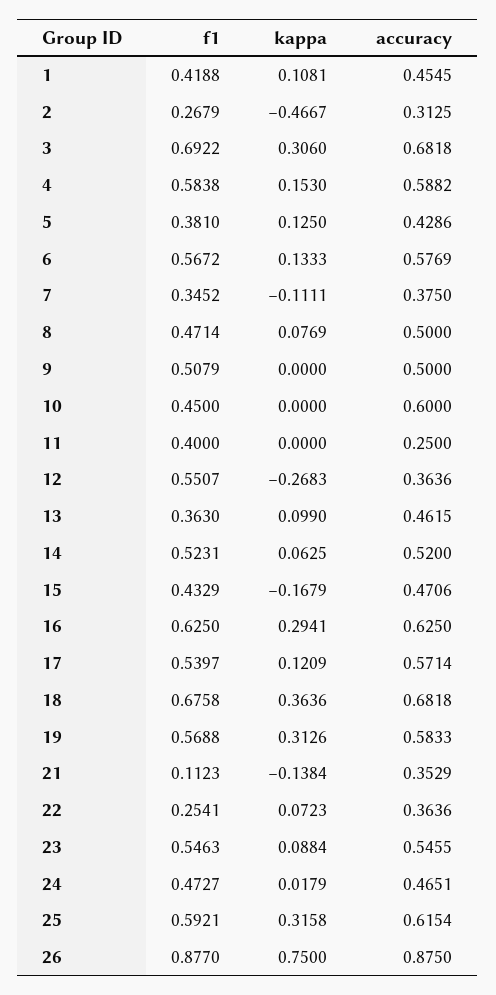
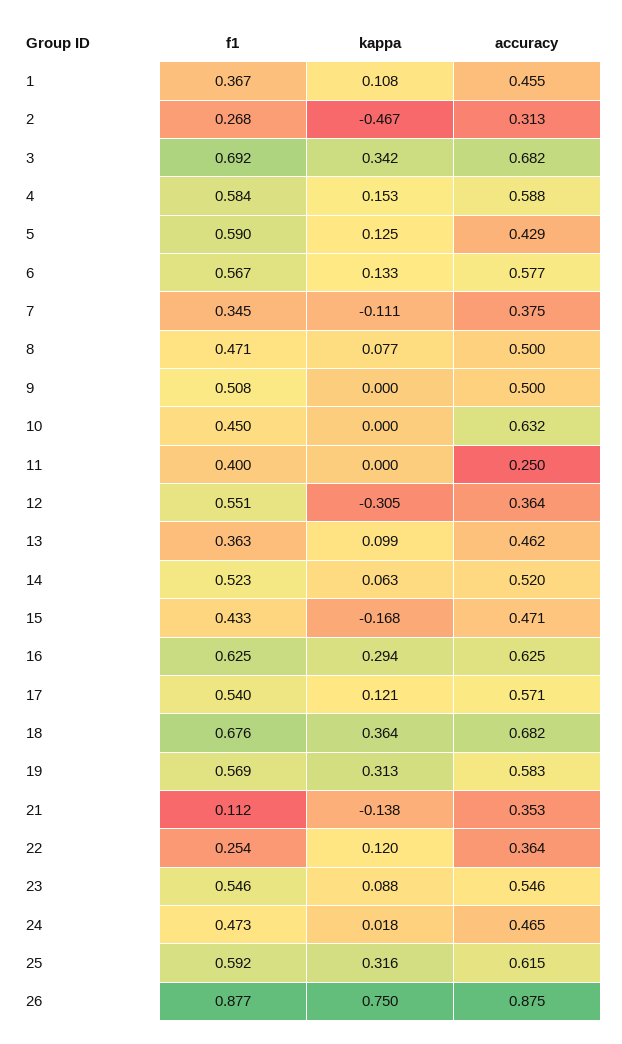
  {
    "f1": {
-     "1": 0.4188,
+     "1": 0.367,
      "2": 0.2679,
      "3": 0.6922,
      "4": 0.5838,
-     "5": 0.381,
+     "5": 0.59,
      "6": 0.5672,
      "7": 0.3452,
      "8": 0.4714,
      "9": 0.5079,
      "10": 0.45,
      "11": 0.4,
      "12": 0.5507,
      "13": 0.363,
      "14": 0.5231,
      "15": 0.4329,
      "16": 0.625,
      "17": 0.5397,
      "18": 0.6758,
      "19": 0.5688,
      "21": 0.1123,
      "22": 0.2541,
      "23": 0.5463,
      "24": 0.4727,
      "25": 0.5921,
      "26": 0.877
    },
    "kappa": {
      "1": 0.1081,
      "2": -0.4667,
-     "3": 0.306,
+     "3": 0.342,
      "4": 0.153,
      "5": 0.125,
      "6": 0.1333,
      "7": -0.1111,
      "8": 0.0769,
      "9": 0,
      "10": 0,
      "11": 0,
-     "12": -0.2683,
+     "12": -0.305,
      "13": 0.099,
      "14": 0.0625,
      "15": -0.1679,
      "16": 0.2941,
      "17": 0.1209,
      "18": 0.3636,
      "19": 0.3126,
      "21": -0.1384,
-     "22": 0.0723,
+     "22": 0.12,
      "23": 0.0884,
      "24": 0.0179,
      "25": 0.3158,
      "26": 0.75
    },
    "accuracy": {
      "1": 0.4545,
      "2": 0.3125,
      "3": 0.6818,
      "4": 0.5882,
      "5": 0.4286,
      "6": 0.5769,
      "7": 0.375,
      "8": 0.5,
      "9": 0.5,
-     "10": 0.6,
+     "10": 0.632,
      "11": 0.25,
      "12": 0.3636,
      "13": 0.4615,
      "14": 0.52,
      "15": 0.4706,
      "16": 0.625,
      "17": 0.5714,
      "18": 0.6818,
      "19": 0.5833,
      "21": 0.3529,
      "22": 0.3636,
      "23": 0.5455,
      "24": 0.4651,
      "25": 0.6154,
      "26": 0.875
    }
  }

